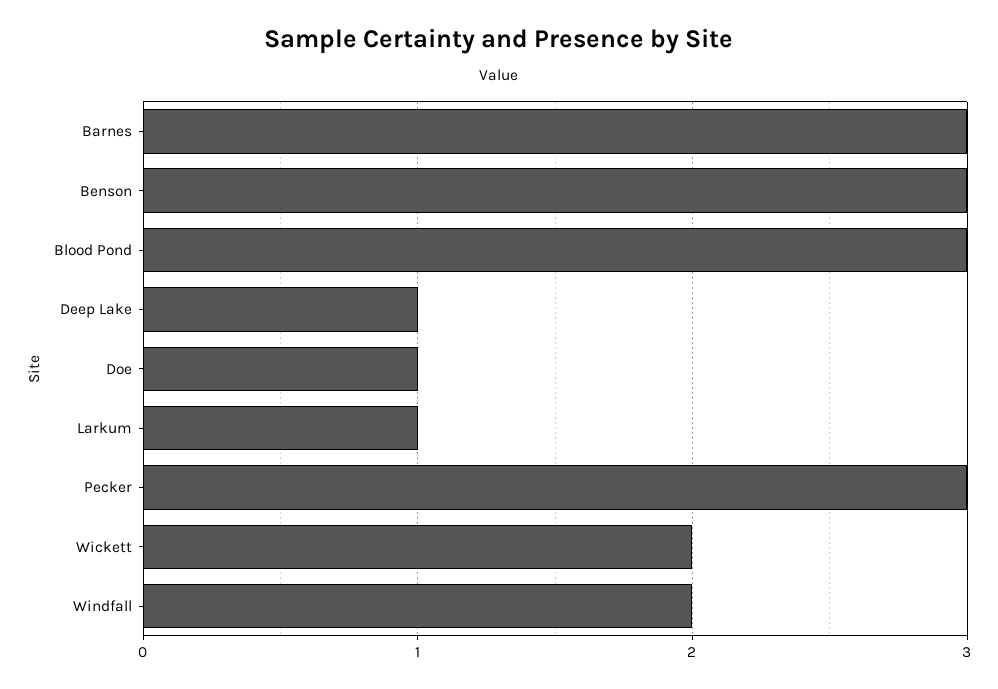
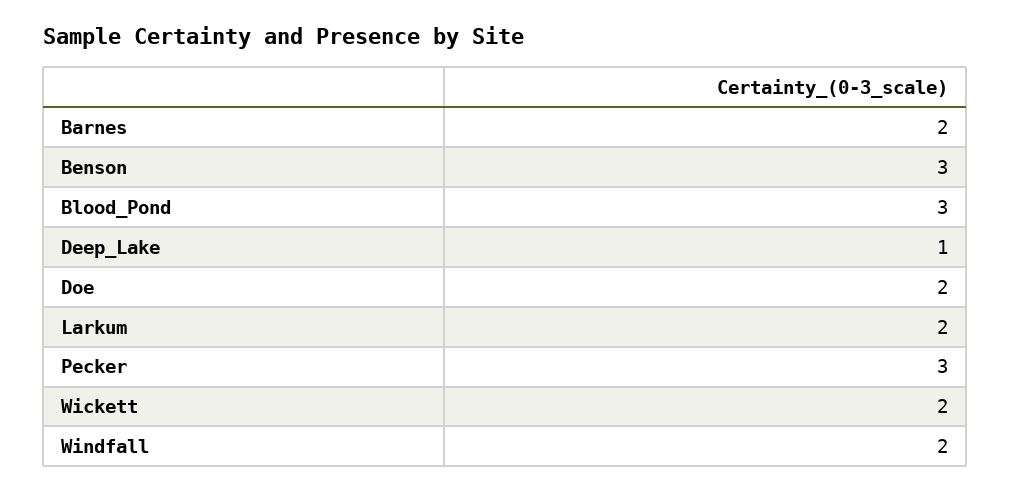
  {
-   "Barnes": 3,
+   "Barnes": 2,
    "Benson": 3,
    "Blood Pond": 3,
    "Deep Lake": 1,
-   "Doe": 1,
+   "Doe": 2,
-   "Larkum": 1,
+   "Larkum": 2,
    "Pecker": 3,
    "Wickett": 2,
    "Windfall": 2
  }

